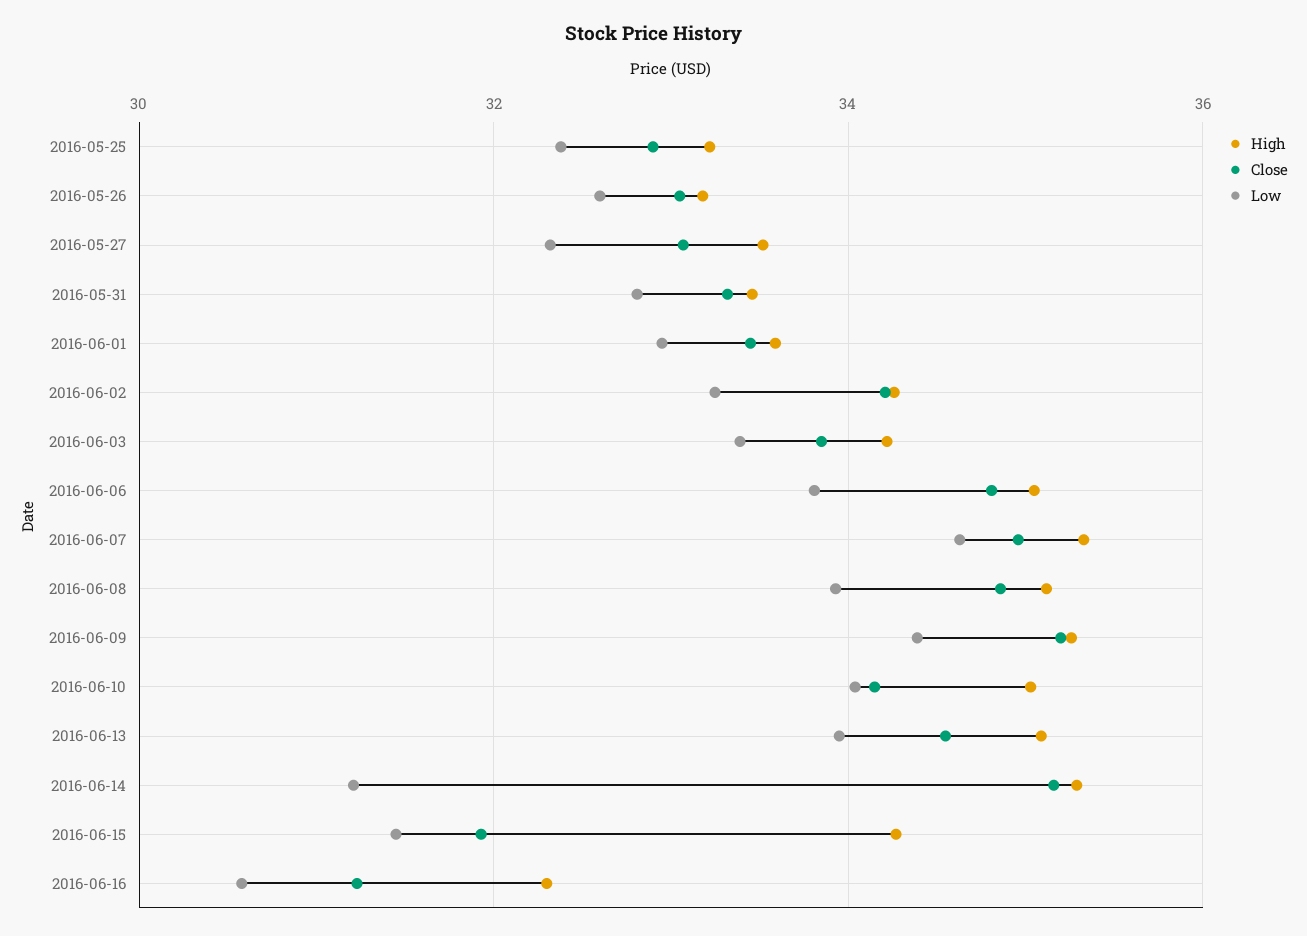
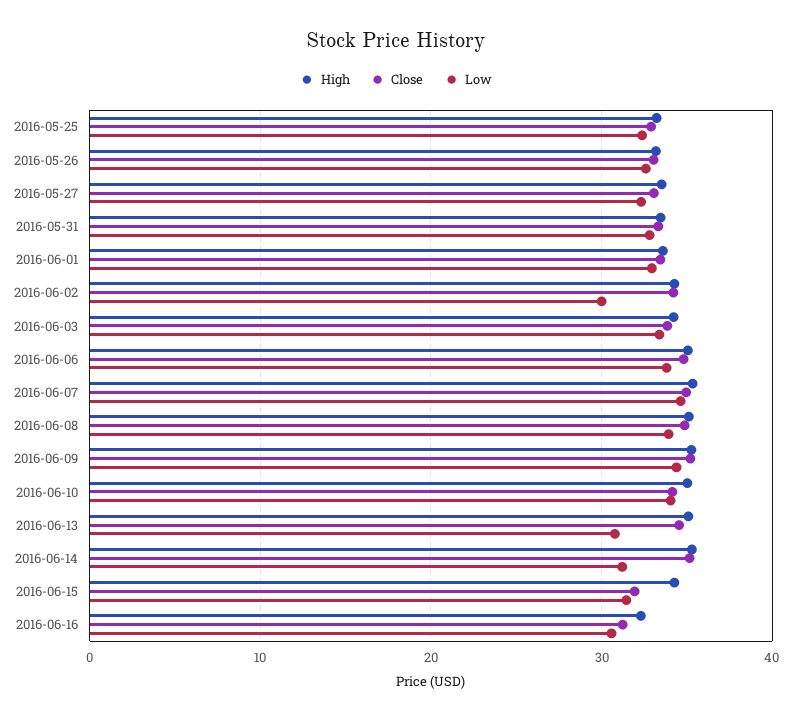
  {
    "High": {
      "2016-05-25": 33.2,
      "2016-05-26": 33.2,
      "2016-05-27": 33.6,
      "2016-05-31": 33.4,
      "2016-06-01": 33.6,
      "2016-06-02": 34.2,
      "2016-06-03": 34.2,
      "2016-06-06": 35,
      "2016-06-07": 35.4,
      "2016-06-08": 35.2,
      "2016-06-09": 35.2,
      "2016-06-10": 35,
      "2016-06-13": 35,
      "2016-06-14": 35.2,
      "2016-06-15": 34.2,
      "2016-06-16": 32.4
    },
    "Close": {
      "2016-05-25": 33,
      "2016-05-26": 33,
      "2016-05-27": 33,
      "2016-05-31": 33.4,
      "2016-06-01": 33.4,
      "2016-06-02": 34.2,
      "2016-06-03": 33.8,
      "2016-06-06": 34.8,
      "2016-06-07": 35,
      "2016-06-08": 34.8,
      "2016-06-09": 35.2,
      "2016-06-10": 34.2,
      "2016-06-13": 34.6,
      "2016-06-14": 35.2,
      "2016-06-15": 32,
      "2016-06-16": 31.2
    },
    "Low": {
      "2016-05-25": 32.4,
      "2016-05-26": 32.6,
      "2016-05-27": 32.4,
      "2016-05-31": 32.8,
      "2016-06-01": 33,
-     "2016-06-02": 33.2,
+     "2016-06-02": 30,
      "2016-06-03": 33.4,
      "2016-06-06": 33.8,
      "2016-06-07": 34.6,
      "2016-06-08": 34,
      "2016-06-09": 34.4,
      "2016-06-10": 34,
-     "2016-06-13": 34,
+     "2016-06-13": 31,
      "2016-06-14": 31.2,
      "2016-06-15": 31.4,
      "2016-06-16": 30.6
    }
  }

